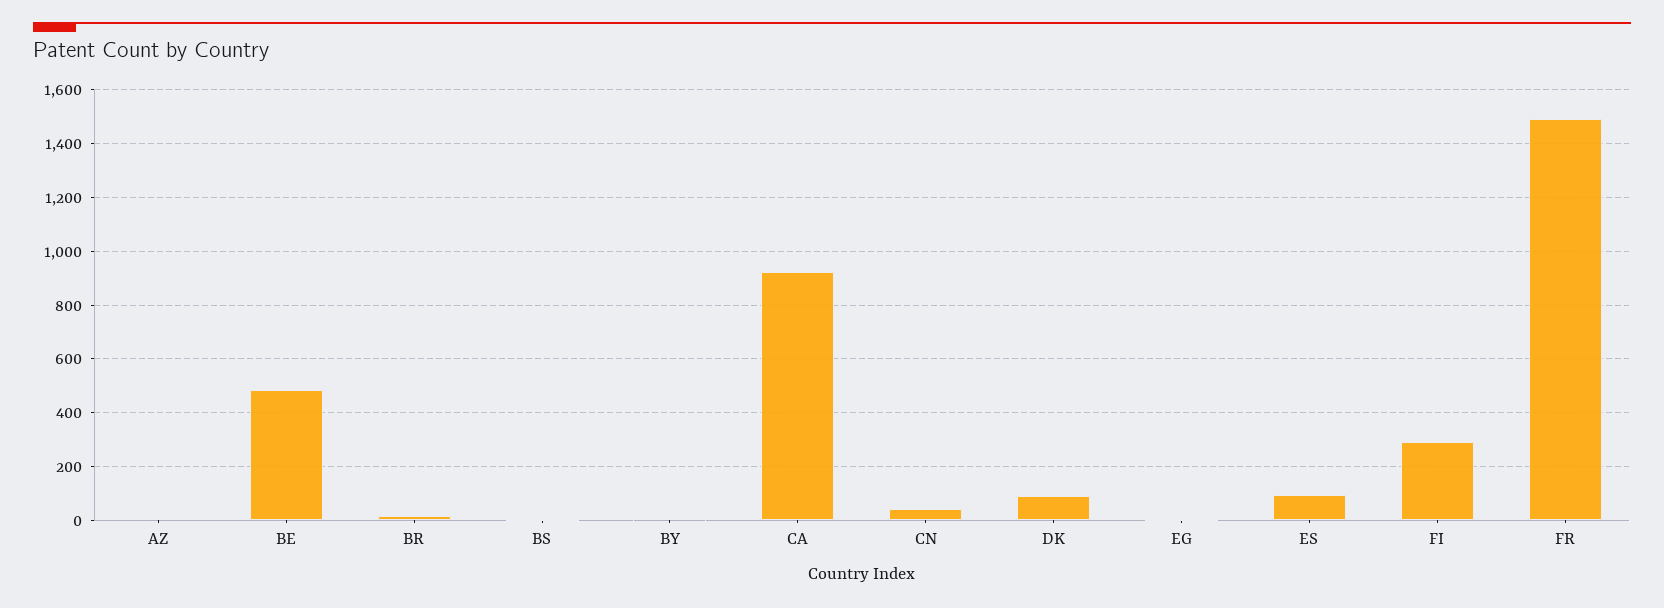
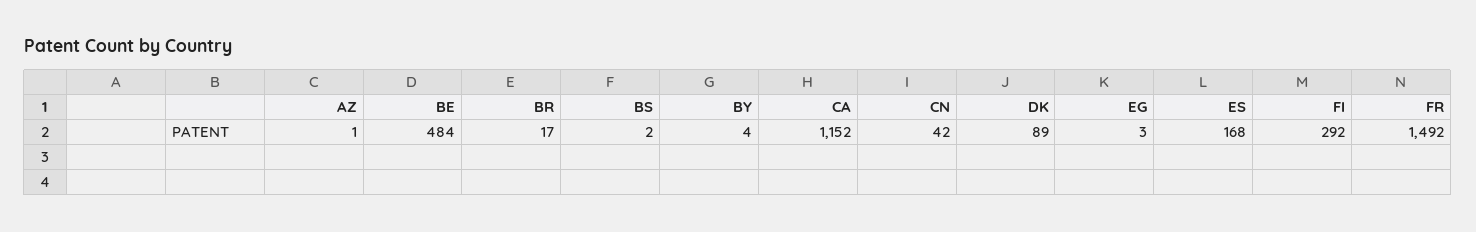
  {
    "AZ": 1,
    "BE": 484,
    "BR": 17,
    "BS": 2,
    "BY": 4,
-   "CA": 925,
+   "CA": 1152,
    "CN": 42,
    "DK": 89,
    "EG": 3,
-   "ES": 100,
+   "ES": 168,
    "FI": 292,
    "FR": 1492
  }

